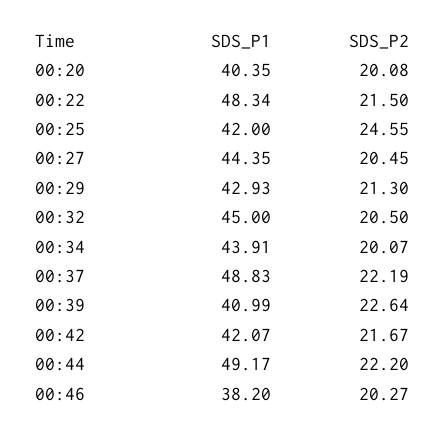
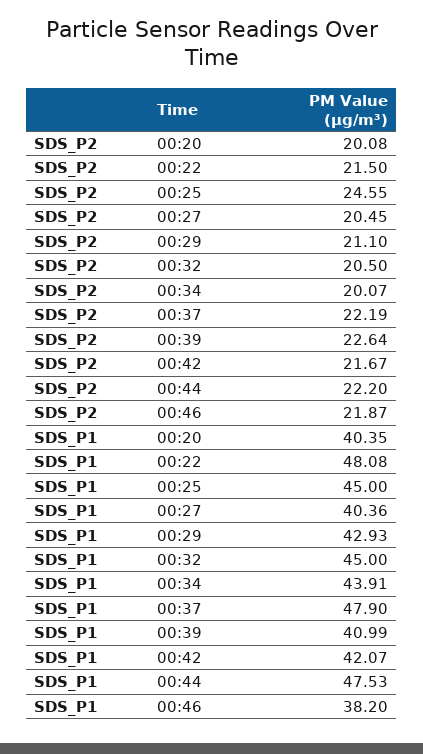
  {
    "SDS_P1": {
      "00:20": 40.35,
-     "00:22": 48.34,
+     "00:22": 48.08,
-     "00:25": 42,
+     "00:25": 45,
-     "00:27": 44.35,
+     "00:27": 40.36,
      "00:29": 42.93,
      "00:32": 45,
      "00:34": 43.91,
-     "00:37": 48.83,
+     "00:37": 47.9,
      "00:39": 40.99,
      "00:42": 42.07,
-     "00:44": 49.17,
+     "00:44": 47.53,
      "00:46": 38.2
    },
    "SDS_P2": {
      "00:20": 20.08,
      "00:22": 21.5,
      "00:25": 24.55,
      "00:27": 20.45,
-     "00:29": 21.3,
+     "00:29": 21.1,
      "00:32": 20.5,
      "00:34": 20.07,
      "00:37": 22.19,
      "00:39": 22.64,
      "00:42": 21.67,
      "00:44": 22.2,
-     "00:46": 20.27
+     "00:46": 21.87
    }
  }

